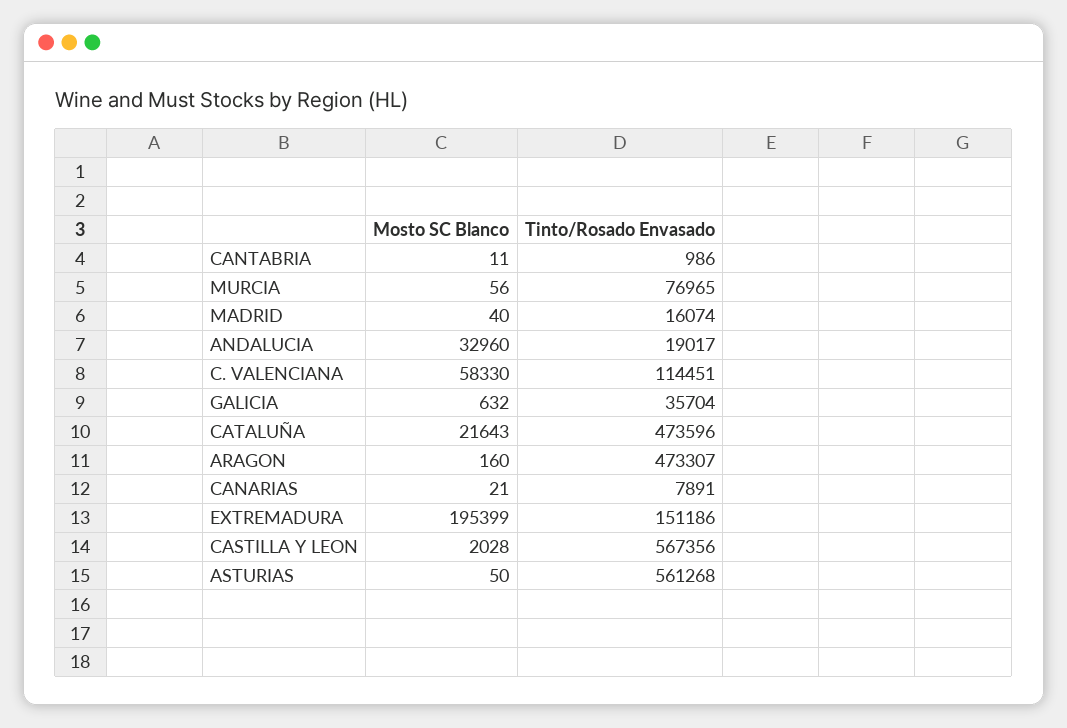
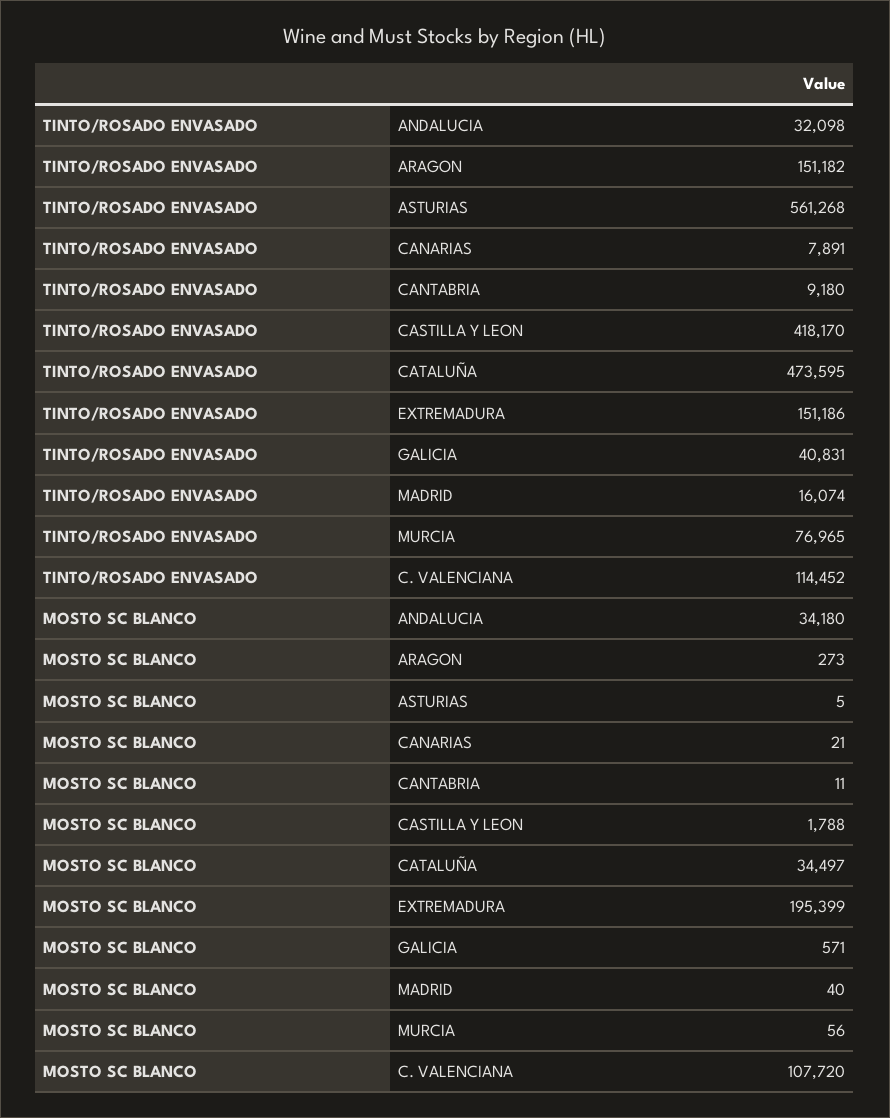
  {
    "Mosto SC Blanco": {
      "CANTABRIA": 11,
      "MURCIA": 56,
      "MADRID": 40,
-     "ANDALUCIA": 32960,
+     "ANDALUCIA": 34180,
-     "C. VALENCIANA": 58330,
+     "C. VALENCIANA": 107720,
-     "GALICIA": 632,
+     "GALICIA": 571,
-     "CATALUÑA": 21643,
+     "CATALUÑA": 34497,
-     "ARAGON": 160,
+     "ARAGON": 273,
      "CANARIAS": 21,
      "EXTREMADURA": 195399,
-     "CASTILLA Y LEON": 2028,
+     "CASTILLA Y LEON": 1788,
-     "ASTURIAS": 50
+     "ASTURIAS": 5
    },
    "Tinto/Rosado Envasado": {
-     "CANTABRIA": 986,
+     "CANTABRIA": 9180,
      "MURCIA": 76965,
      "MADRID": 16074,
-     "ANDALUCIA": 19017,
+     "ANDALUCIA": 32098,
-     "C. VALENCIANA": 114451,
+     "C. VALENCIANA": 114452,
-     "GALICIA": 35704,
+     "GALICIA": 40831,
-     "CATALUÑA": 473596,
+     "CATALUÑA": 473595,
-     "ARAGON": 473307,
+     "ARAGON": 151182,
      "CANARIAS": 7891,
      "EXTREMADURA": 151186,
-     "CASTILLA Y LEON": 567356,
+     "CASTILLA Y LEON": 418170,
      "ASTURIAS": 561268
    }
  }

